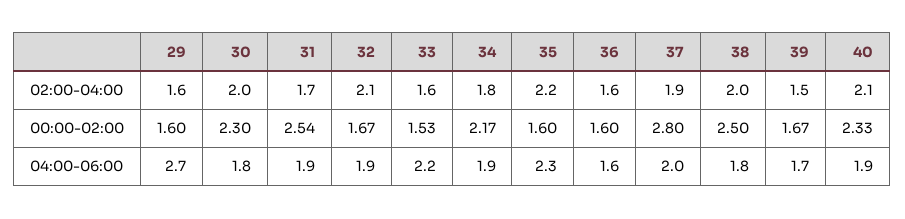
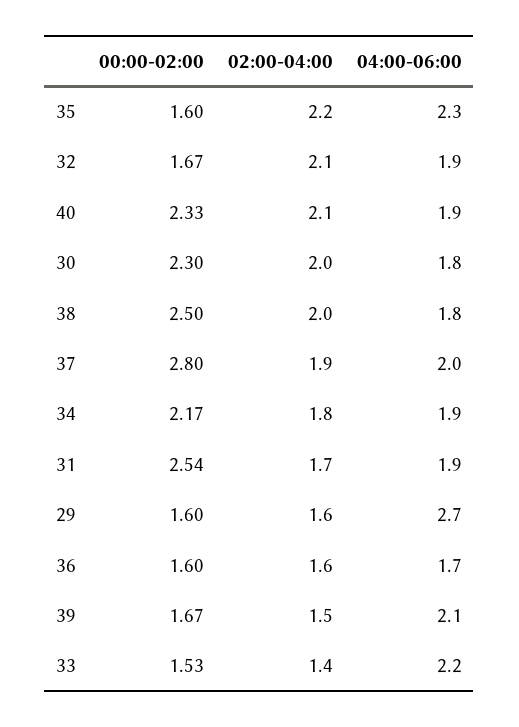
  {
    "29": {
      "02:00-04:00": 1.6,
      "00:00-02:00": 1.6,
      "04:00-06:00": 2.7
    },
    "30": {
      "02:00-04:00": 2,
      "00:00-02:00": 2.3,
      "04:00-06:00": 1.8
    },
    "31": {
      "02:00-04:00": 1.7,
      "00:00-02:00": 2.54,
      "04:00-06:00": 1.9
    },
    "32": {
      "02:00-04:00": 2.1,
      "00:00-02:00": 1.67,
      "04:00-06:00": 1.9
    },
    "33": {
-     "02:00-04:00": 1.6,
+     "02:00-04:00": 1.4,
      "00:00-02:00": 1.53,
      "04:00-06:00": 2.2
    },
    "34": {
      "02:00-04:00": 1.8,
      "00:00-02:00": 2.17,
      "04:00-06:00": 1.9
    },
    "35": {
      "02:00-04:00": 2.2,
      "00:00-02:00": 1.6,
      "04:00-06:00": 2.3
    },
    "36": {
      "02:00-04:00": 1.6,
      "00:00-02:00": 1.6,
-     "04:00-06:00": 1.6
+     "04:00-06:00": 1.7
    },
    "37": {
      "02:00-04:00": 1.9,
      "00:00-02:00": 2.8,
      "04:00-06:00": 2
    },
    "38": {
      "02:00-04:00": 2,
      "00:00-02:00": 2.5,
      "04:00-06:00": 1.8
    },
    "39": {
      "02:00-04:00": 1.5,
      "00:00-02:00": 1.67,
-     "04:00-06:00": 1.7
+     "04:00-06:00": 2.1
    },
    "40": {
      "02:00-04:00": 2.1,
      "00:00-02:00": 2.33,
      "04:00-06:00": 1.9
    }
  }

